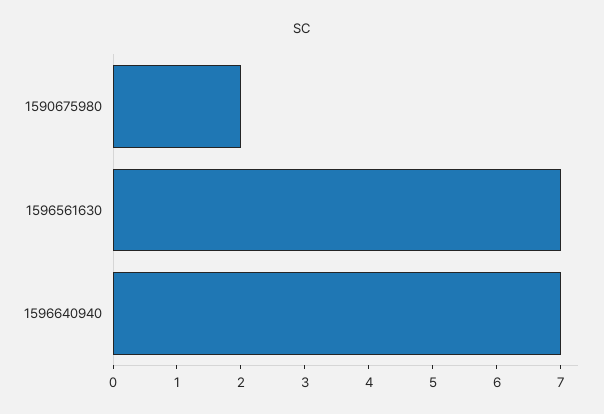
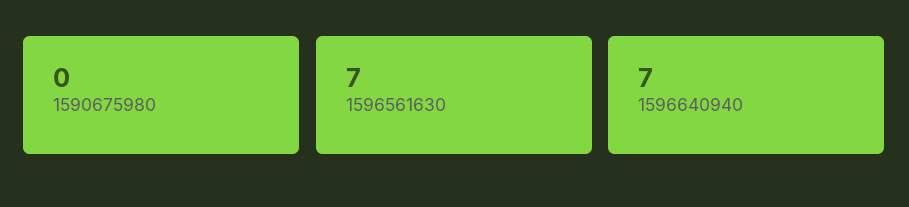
  {
-   "1590675980": 2,
+   "1590675980": 0,
    "1596561630": 7,
    "1596640940": 7
  }

